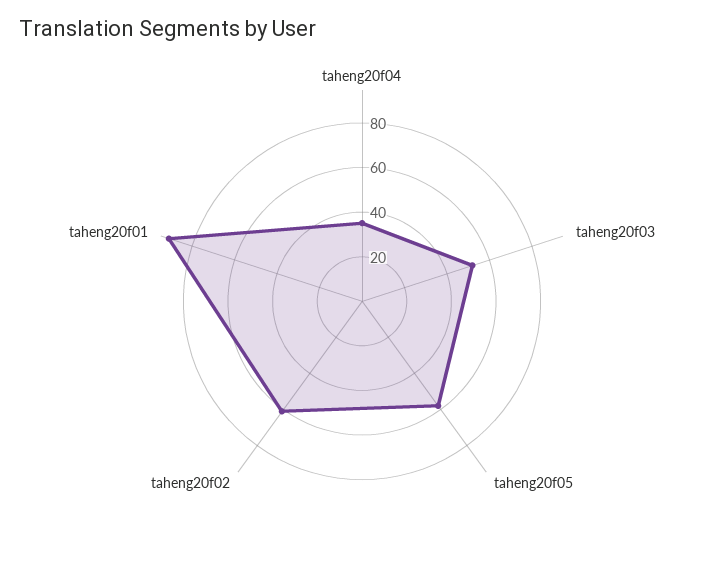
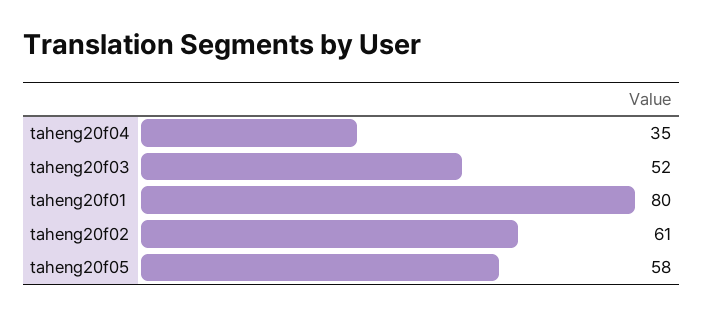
  {
    "taheng20f04": 35,
    "taheng20f03": 52,
    "taheng20f05": 58,
    "taheng20f02": 61,
-   "taheng20f01": 90
+   "taheng20f01": 80
  }

